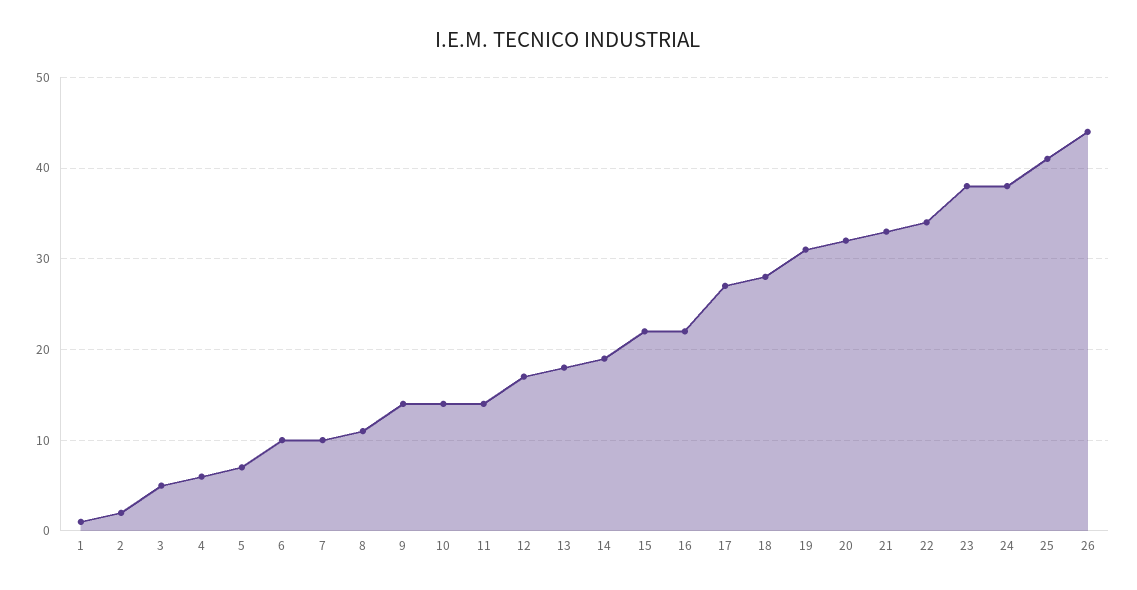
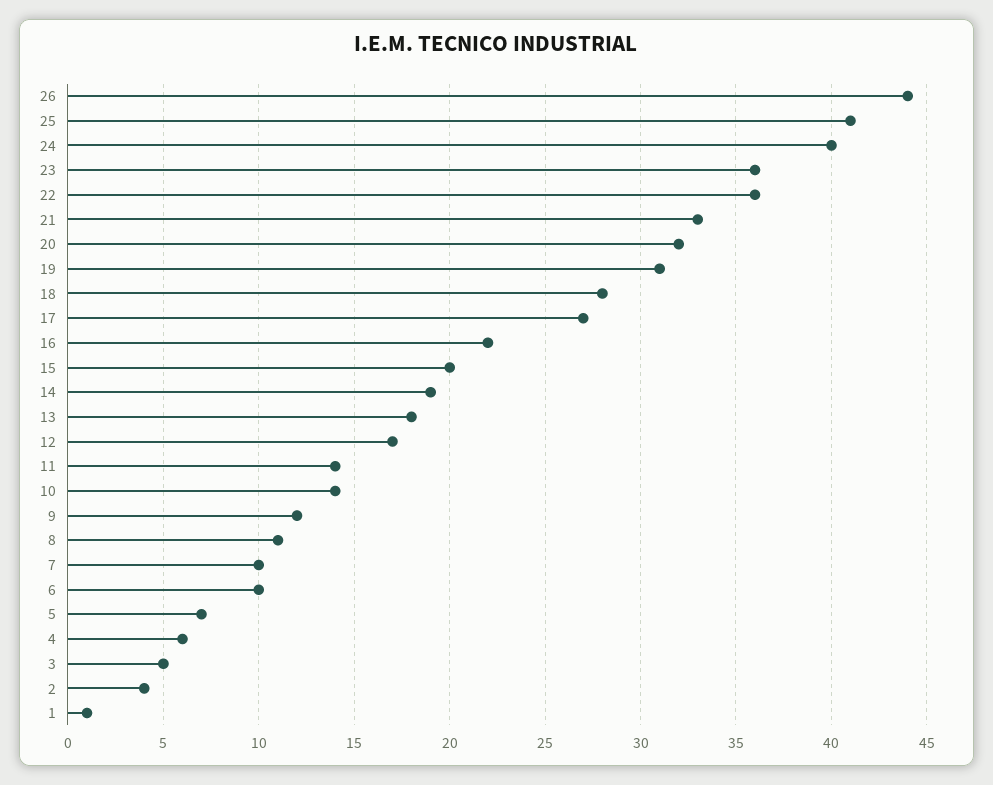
  {
    "1": 1,
-   "2": 2,
+   "2": 4,
    "3": 5,
    "4": 6,
    "5": 7,
    "6": 10,
    "7": 10,
    "8": 11,
-   "9": 14,
+   "9": 12,
    "10": 14,
    "11": 14,
    "12": 17,
    "13": 18,
    "14": 19,
-   "15": 22,
+   "15": 20,
    "16": 22,
    "17": 27,
    "18": 28,
    "19": 31,
    "20": 32,
    "21": 33,
-   "22": 34,
+   "22": 36,
-   "23": 38,
+   "23": 36,
-   "24": 38,
+   "24": 40,
    "25": 41,
    "26": 44
  }

